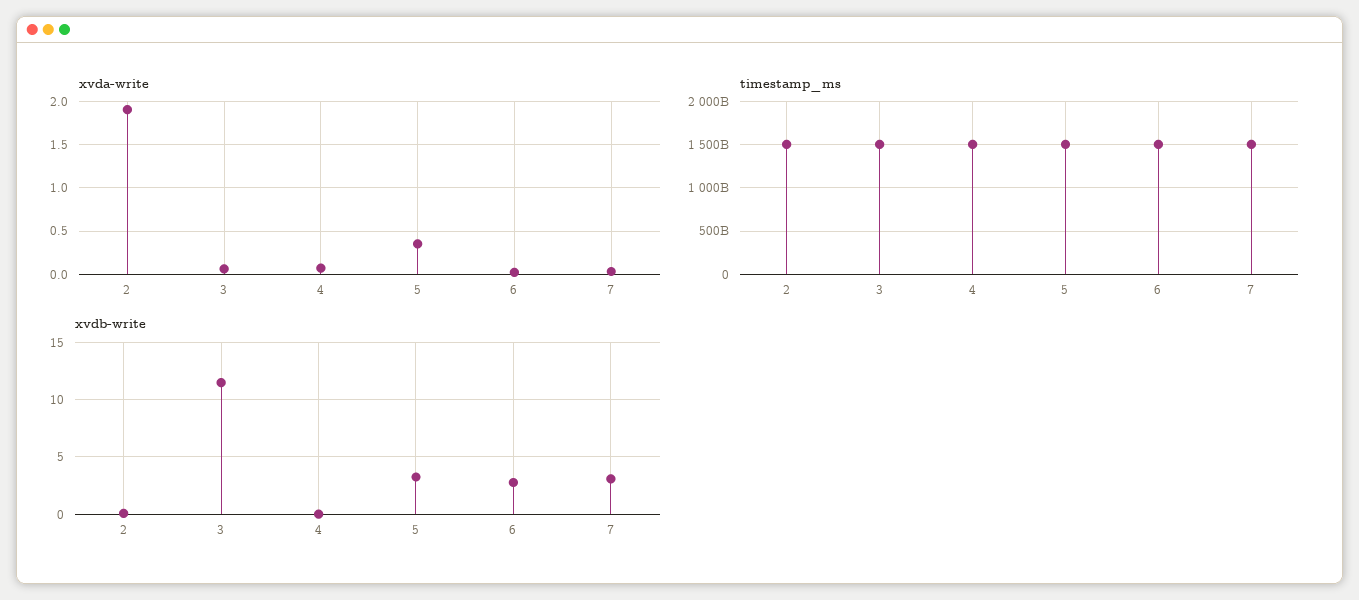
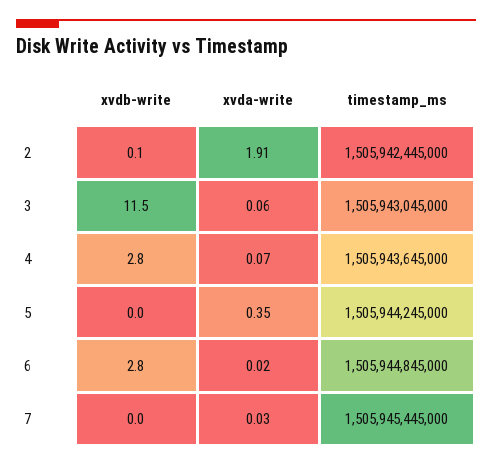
  {
    "xvda-write": {
      "2": 1.91,
      "3": 0.06,
      "4": 0.07,
      "5": 0.35,
      "6": 0.02,
      "7": 0.03
    },
    "timestamp_ms": {
      "2": 1505942445000,
      "3": 1505943045000,
      "4": 1505943645000,
      "5": 1505944245000,
      "6": 1505944845000,
      "7": 1505945445000
    },
    "xvdb-write": {
      "2": 0.1,
      "3": 11.5,
-     "4": 0,
+     "4": 2.8,
-     "5": 3,
+     "5": 0,
      "6": 2.8,
-     "7": 3
+     "7": 0
    }
  }

